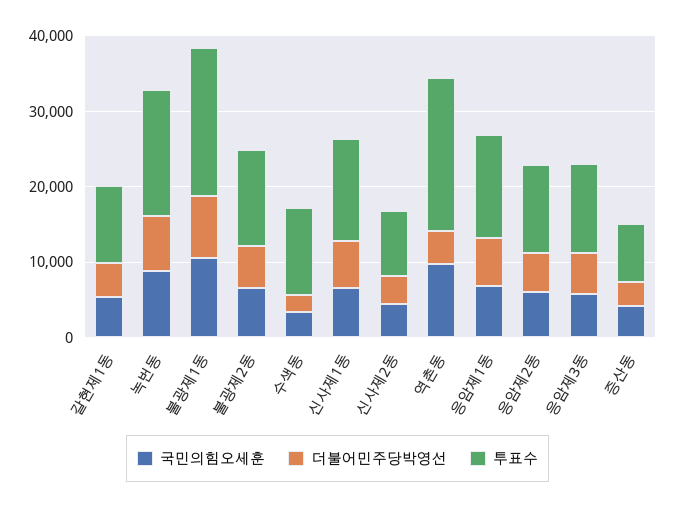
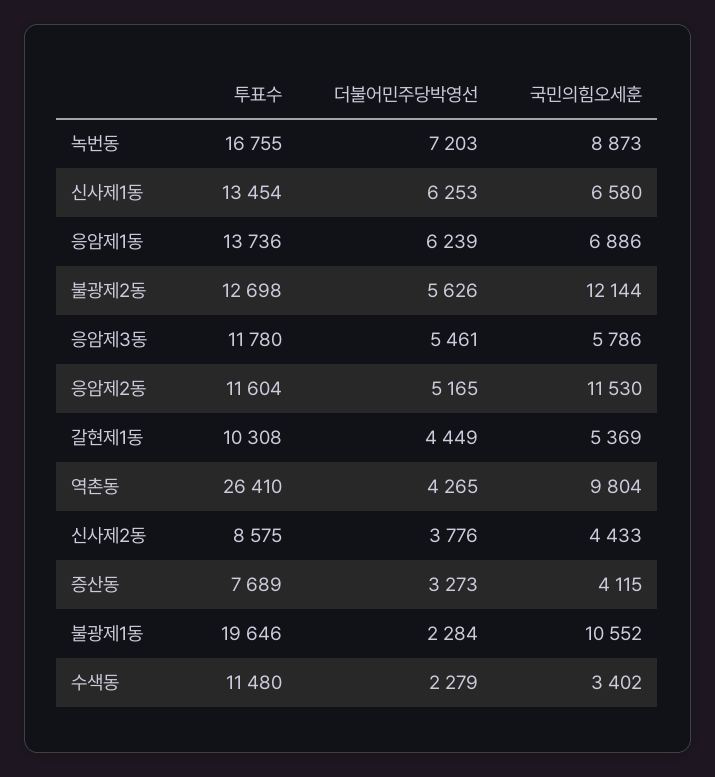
  {
    "국민의힘오세훈": {
      "갈현제1동": 5369,
      "녹번동": 8873,
      "불광제1동": 10552,
-     "불광제2동": 6000,
+     "불광제2동": 12144,
      "수색동": 3402,
      "신사제1동": 6580,
      "신사제2동": 4433,
      "역촌동": 9804,
      "응암제1동": 6886,
-     "응암제2동": 6000,
+     "응암제2동": 11530,
      "응암제3동": 5786,
      "증산동": 4115
    },
    "더불어민주당박영선": {
      "갈현제1동": 4449,
      "녹번동": 7203,
-     "불광제1동": 8000,
+     "불광제1동": 2284,
      "불광제2동": 5626,
      "수색동": 2279,
      "신사제1동": 6253,
      "신사제2동": 3776,
      "역촌동": 4265,
      "응암제1동": 6239,
      "응암제2동": 5165,
      "응암제3동": 5461,
      "증산동": 3273
    },
    "투표수": {
      "갈현제1동": 10308,
      "녹번동": 16755,
      "불광제1동": 19646,
      "불광제2동": 12698,
      "수색동": 11480,
      "신사제1동": 13454,
      "신사제2동": 8575,
-     "역촌동": 20000,
+     "역촌동": 26410,
      "응암제1동": 13736,
      "응암제2동": 11604,
      "응암제3동": 11780,
      "증산동": 7689
    }
  }

